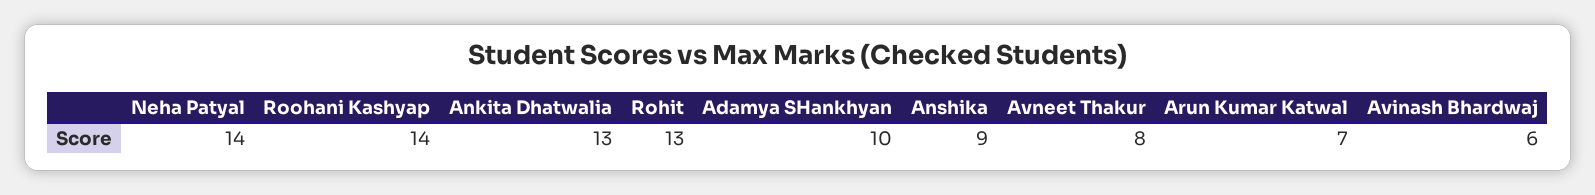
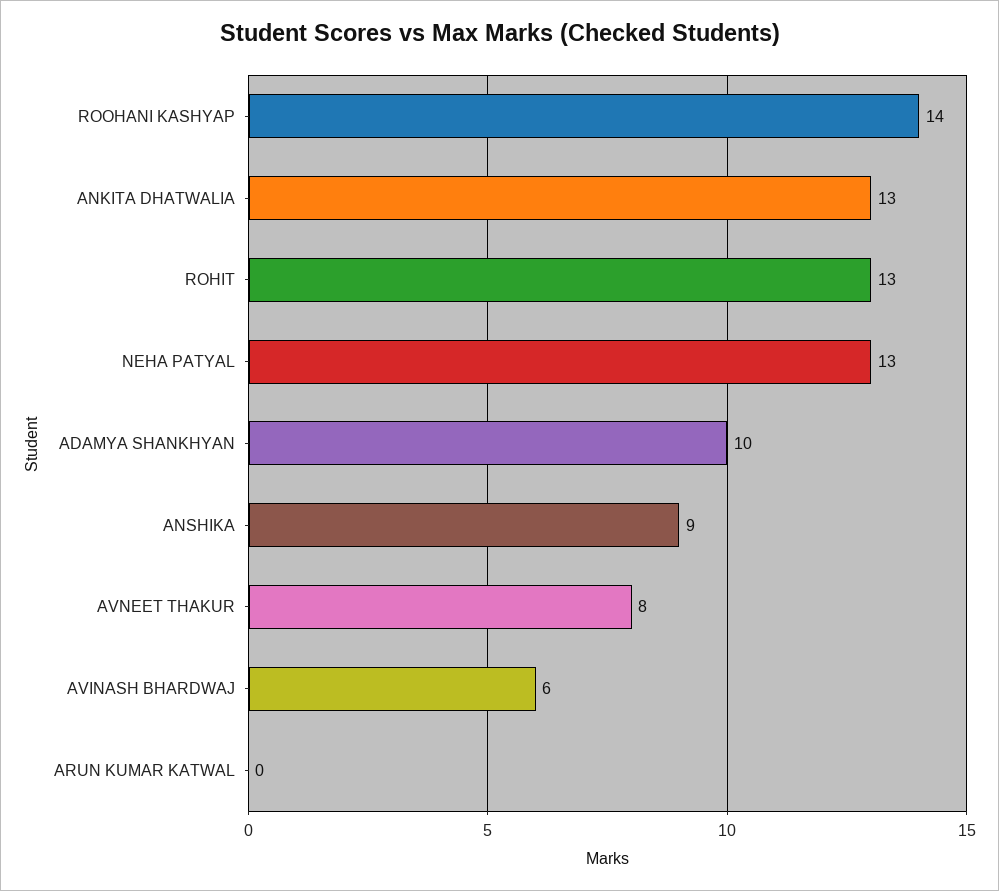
  {
-   "Neha Patyal": 14,
+   "Neha Patyal": 13,
    "Roohani Kashyap": 14,
    "Ankita Dhatwalia": 13,
    "Rohit": 13,
    "Adamya SHankhyan": 10,
    "Anshika": 9,
    "Avneet Thakur": 8,
-   "Arun Kumar Katwal": 7,
+   "Arun Kumar Katwal": 0,
    "Avinash Bhardwaj": 6
  }

